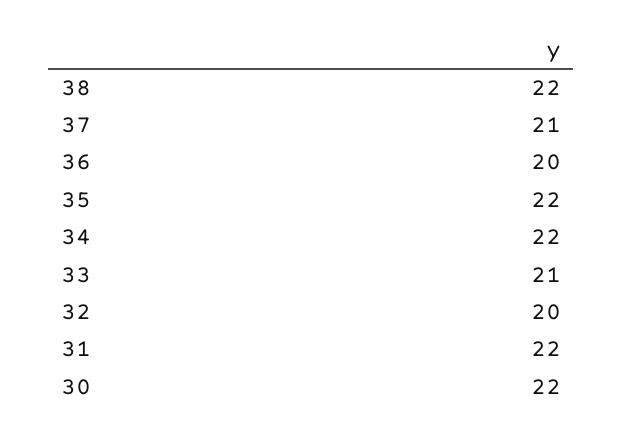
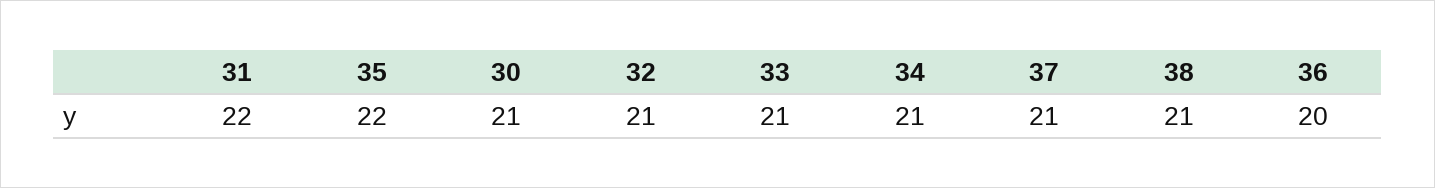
  {
-   "38": 22,
+   "38": 21,
    "37": 21,
    "36": 20,
    "35": 22,
-   "34": 22,
+   "34": 21,
    "33": 21,
-   "32": 20,
+   "32": 21,
    "31": 22,
-   "30": 22
+   "30": 21
  }

